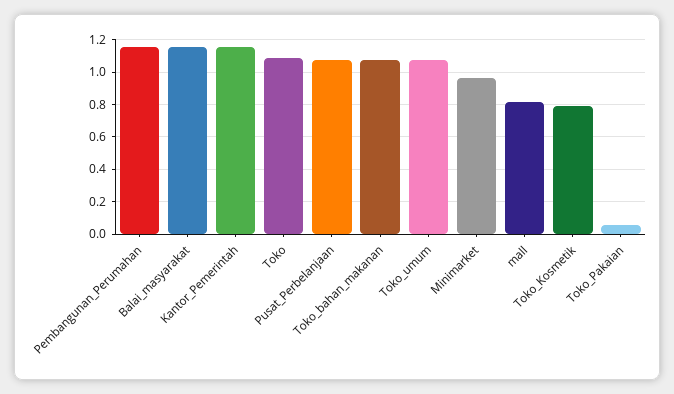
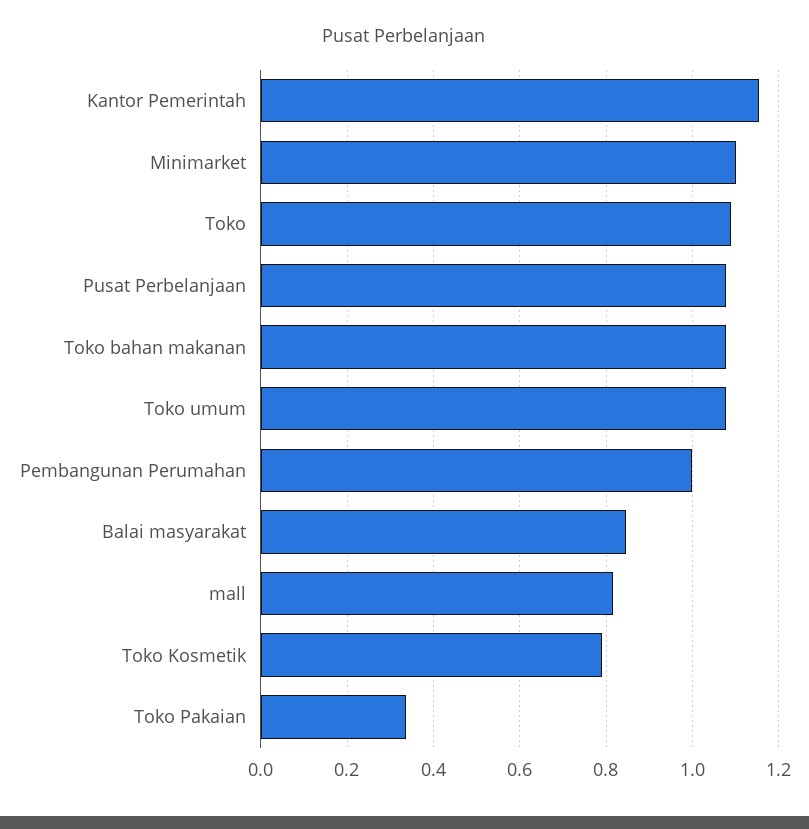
  {
-   "Pembangunan_Perumahan": 1.15,
+   "Pembangunan_Perumahan": 1,
-   "Balai_masyarakat": 1.15,
+   "Balai_masyarakat": 0.84,
    "Kantor_Pemerintah": 1.16,
    "Toko": 1.08,
    "Pusat_Perbelanjaan": 1.08,
    "Toko_bahan_makanan": 1.08,
    "Toko_umum": 1.08,
-   "Minimarket": 0.95,
+   "Minimarket": 1.1,
    "mall": 0.82,
    "Toko_Kosmetik": 0.8,
-   "Toko_Pakaian": 0.05
+   "Toko_Pakaian": 0.34
  }

